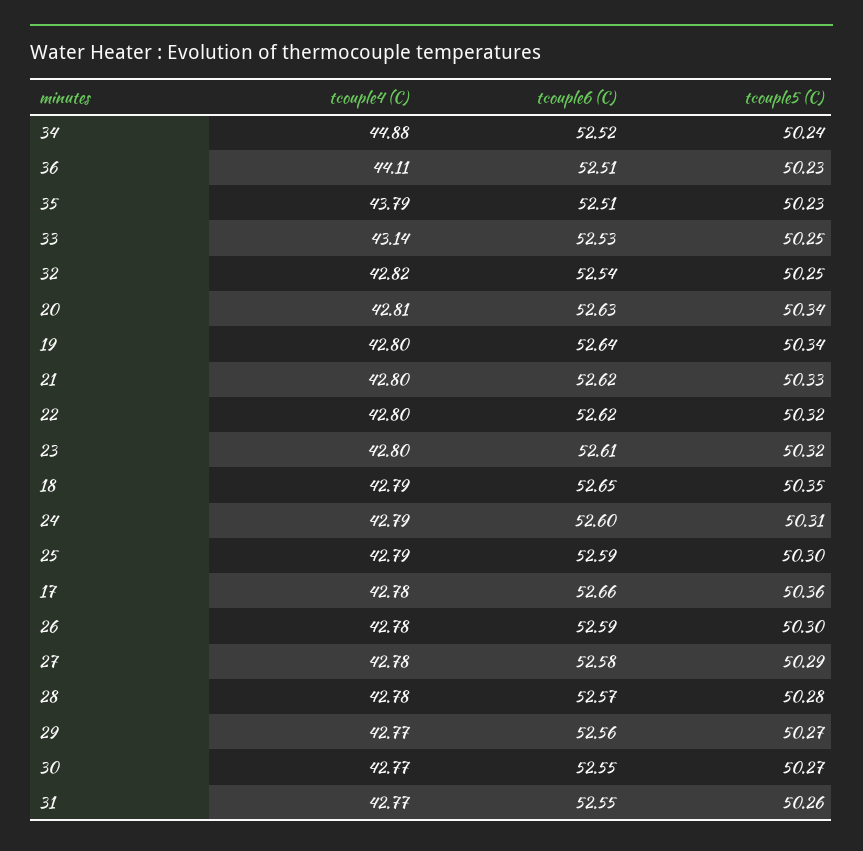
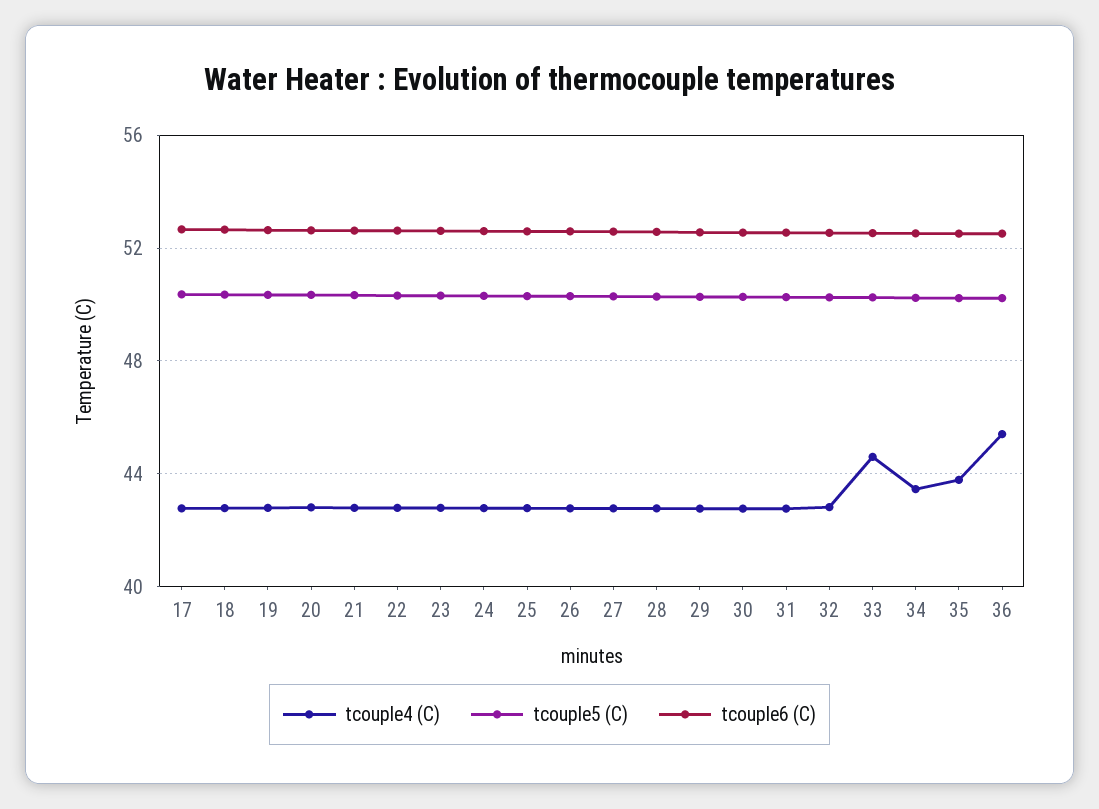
  {
    "tcouple4 (C)": {
-     "34": 44.88,
+     "34": 43.5,
-     "36": 44.11,
+     "36": 45.5,
      "35": 43.79,
-     "33": 43.14,
+     "33": 44.5,
      "32": 42.82,
      "20": 42.81,
      "19": 42.8,
      "21": 42.8,
      "22": 42.8,
      "23": 42.8,
      "18": 42.79,
      "24": 42.79,
      "25": 42.79,
      "17": 42.78,
      "26": 42.78,
      "27": 42.78,
      "28": 42.78,
      "29": 42.77,
      "30": 42.77,
      "31": 42.77
    },
    "tcouple6 (C)": {
      "34": 52.52,
      "36": 52.51,
      "35": 52.51,
      "33": 52.53,
      "32": 52.54,
      "20": 52.63,
      "19": 52.64,
      "21": 52.62,
      "22": 52.62,
      "23": 52.61,
      "18": 52.65,
      "24": 52.6,
      "25": 52.59,
      "17": 52.66,
      "26": 52.59,
      "27": 52.58,
      "28": 52.57,
      "29": 52.56,
      "30": 52.55,
      "31": 52.55
    },
    "tcouple5 (C)": {
      "34": 50.24,
      "36": 50.23,
      "35": 50.23,
      "33": 50.25,
      "32": 50.25,
      "20": 50.34,
      "19": 50.34,
      "21": 50.33,
      "22": 50.32,
      "23": 50.32,
      "18": 50.35,
      "24": 50.31,
      "25": 50.3,
      "17": 50.36,
      "26": 50.3,
      "27": 50.29,
      "28": 50.28,
      "29": 50.27,
      "30": 50.27,
      "31": 50.26
    }
  }

